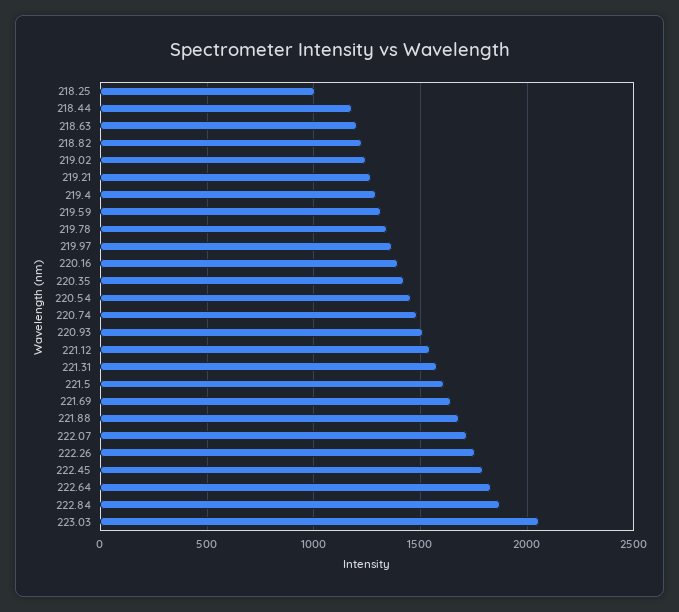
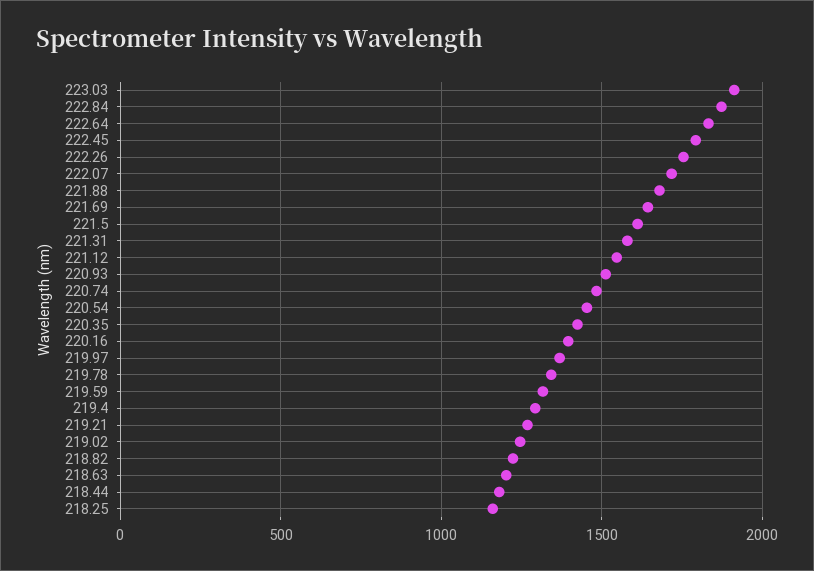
  {
-   "218.25": 1000,
+   "218.25": 1150,
    "218.44": 1200,
    "218.63": 1200,
    "218.82": 1200,
    "219.02": 1250,
    "219.21": 1250,
    "219.4": 1300,
    "219.59": 1300,
    "219.78": 1350,
    "219.97": 1350,
    "220.16": 1400,
    "220.35": 1450,
    "220.54": 1450,
    "220.74": 1500,
    "220.93": 1500,
    "221.12": 1550,
    "221.31": 1600,
    "221.5": 1600,
    "221.69": 1650,
    "221.88": 1700,
    "222.07": 1700,
    "222.26": 1750,
    "222.45": 1800,
    "222.64": 1850,
    "222.84": 1850,
-   "223.03": 2050
+   "223.03": 1900
  }

